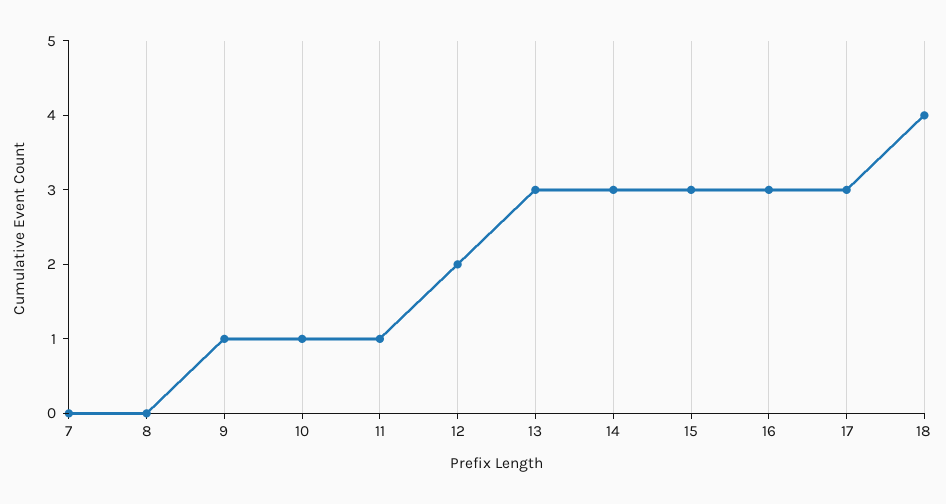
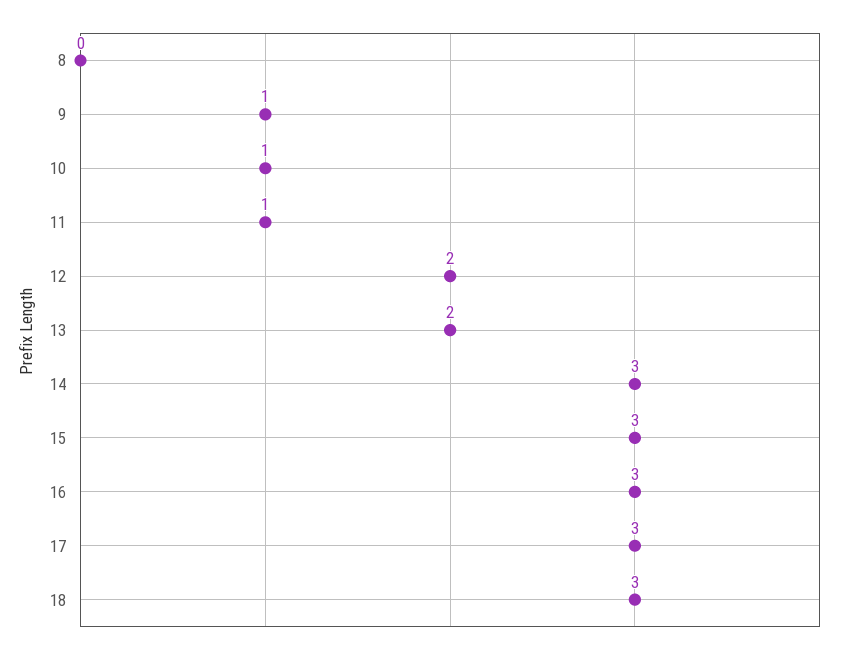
  {
-   "7": 0,
    "8": 0,
    "9": 1,
    "10": 1,
    "11": 1,
    "12": 2,
-   "13": 3,
+   "13": 2,
    "14": 3,
    "15": 3,
    "16": 3,
    "17": 3,
-   "18": 4
+   "18": 3
  }

